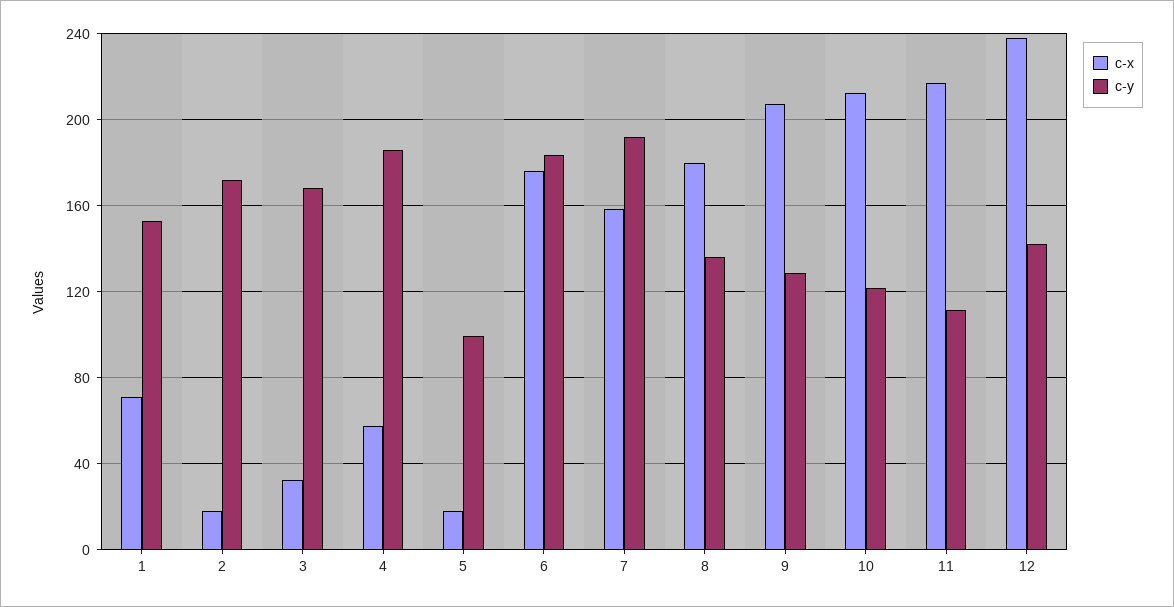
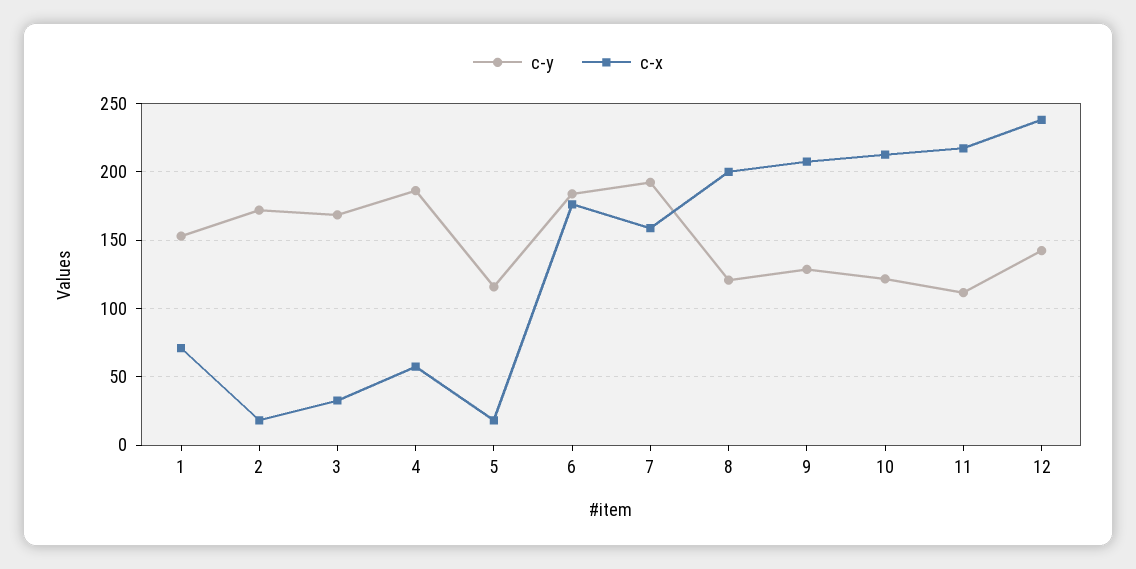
  {
    "c-x": {
      "1": 70,
      "2": 20,
      "3": 35,
      "4": 55,
      "5": 20,
      "6": 175,
      "7": 160,
-     "8": 180,
+     "8": 200,
      "9": 205,
      "10": 215,
      "11": 215,
      "12": 240
    },
    "c-y": {
      "1": 155,
      "2": 170,
      "3": 170,
      "4": 185,
-     "5": 100,
+     "5": 115,
      "6": 185,
      "7": 190,
-     "8": 135,
+     "8": 120,
      "9": 130,
      "10": 120,
      "11": 110,
      "12": 140
    }
  }

